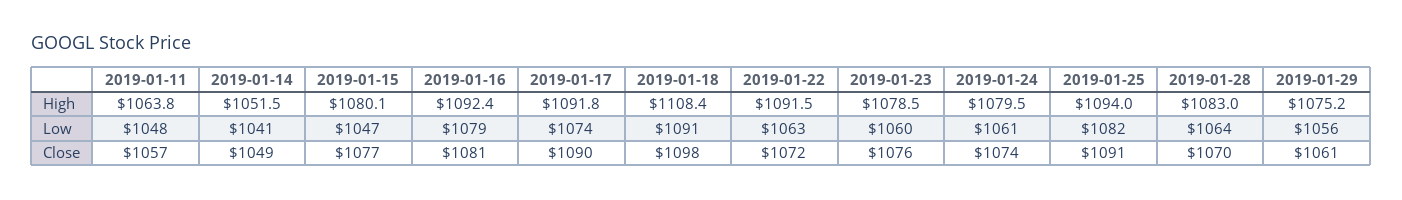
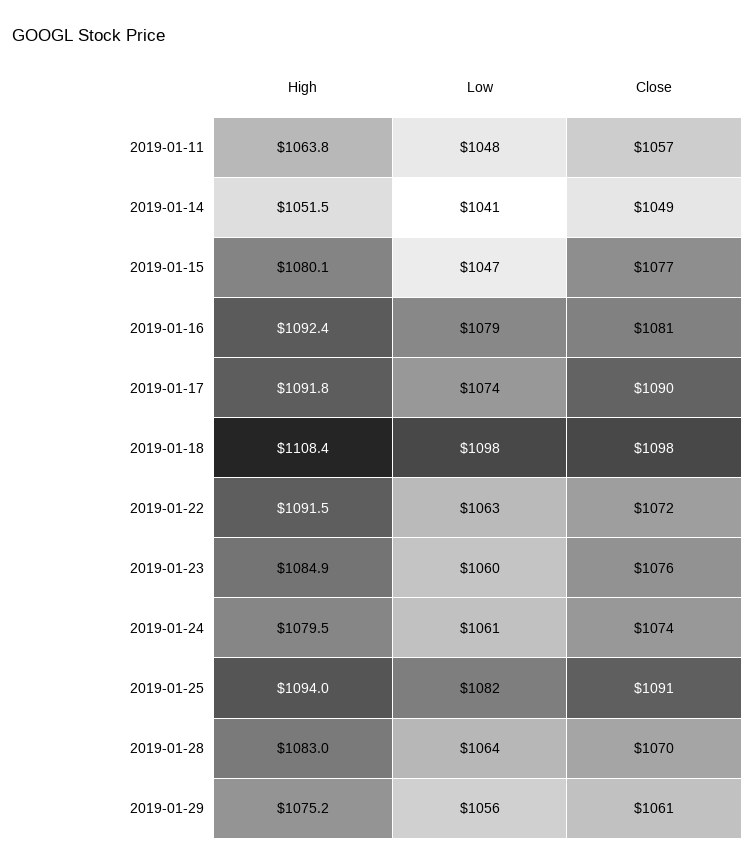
  {
    "2019-01-11": {
      "High": 1063.8,
      "Low": 1048,
      "Close": 1057
    },
    "2019-01-14": {
      "High": 1051.5,
      "Low": 1041,
      "Close": 1049
    },
    "2019-01-15": {
      "High": 1080.1,
      "Low": 1047,
      "Close": 1077
    },
    "2019-01-16": {
      "High": 1092.4,
      "Low": 1079,
      "Close": 1081
    },
    "2019-01-17": {
      "High": 1091.8,
      "Low": 1074,
      "Close": 1090
    },
    "2019-01-18": {
      "High": 1108.4,
-     "Low": 1091,
+     "Low": 1098,
      "Close": 1098
    },
    "2019-01-22": {
      "High": 1091.5,
      "Low": 1063,
      "Close": 1072
    },
    "2019-01-23": {
-     "High": 1078.5,
+     "High": 1084.9,
      "Low": 1060,
      "Close": 1076
    },
    "2019-01-24": {
      "High": 1079.5,
      "Low": 1061,
      "Close": 1074
    },
    "2019-01-25": {
      "High": 1094,
      "Low": 1082,
      "Close": 1091
    },
    "2019-01-28": {
      "High": 1083,
      "Low": 1064,
      "Close": 1070
    },
    "2019-01-29": {
      "High": 1075.2,
      "Low": 1056,
      "Close": 1061
    }
  }

